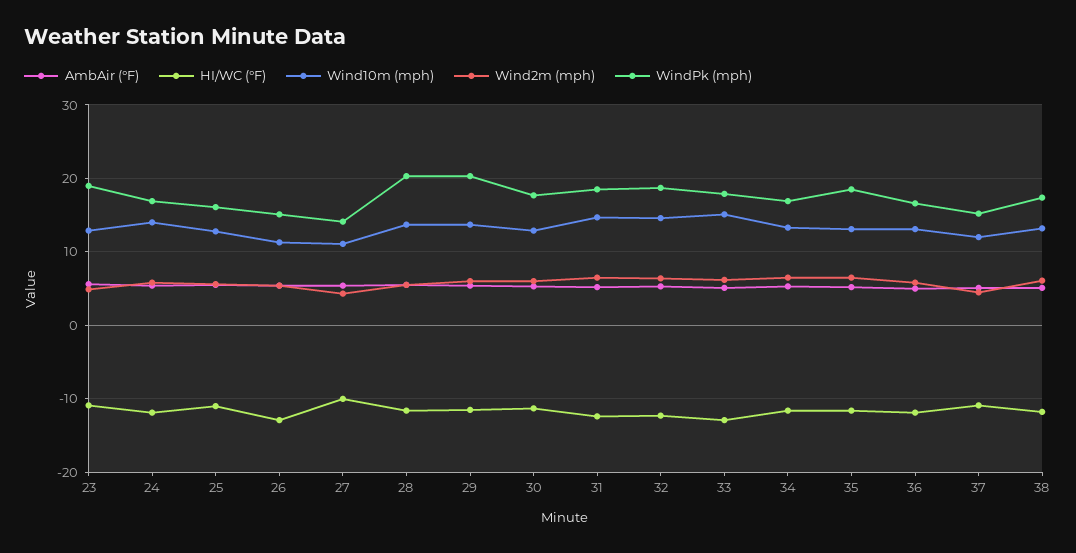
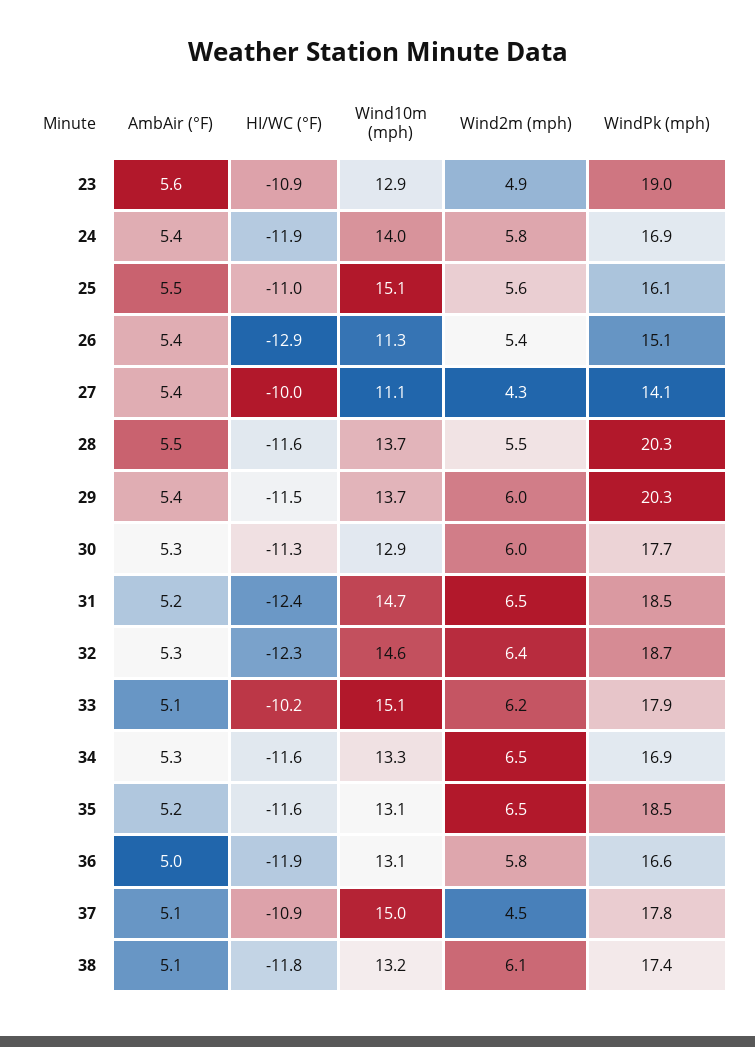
  {
    "AmbAir (°F)": {
      "23": 5.6,
      "24": 5.4,
      "25": 5.5,
      "26": 5.4,
      "27": 5.4,
      "28": 5.5,
      "29": 5.4,
      "30": 5.3,
      "31": 5.2,
      "32": 5.3,
      "33": 5.1,
      "34": 5.3,
      "35": 5.2,
      "36": 5,
      "37": 5.1,
      "38": 5.1
    },
    "HI/WC (°F)": {
      "23": -10.9,
      "24": -11.9,
      "25": -11,
      "26": -12.9,
      "27": -10,
      "28": -11.6,
      "29": -11.5,
      "30": -11.3,
      "31": -12.4,
      "32": -12.3,
-     "33": -13,
+     "33": -10.2,
      "34": -11.6,
      "35": -11.6,
      "36": -11.9,
      "37": -10.9,
      "38": -11.8
    },
    "Wind10m (mph)": {
      "23": 12.9,
      "24": 14,
-     "25": 13,
+     "25": 15.1,
      "26": 11.3,
      "27": 11.1,
      "28": 13.7,
      "29": 13.7,
      "30": 12.9,
      "31": 14.7,
      "32": 14.6,
      "33": 15.1,
      "34": 13.3,
      "35": 13.1,
      "36": 13.1,
-     "37": 12,
+     "37": 15,
      "38": 13.2
    },
    "Wind2m (mph)": {
      "23": 4.9,
      "24": 5.8,
      "25": 5.6,
      "26": 5.4,
      "27": 4.3,
      "28": 5.5,
      "29": 6,
      "30": 6,
      "31": 6.5,
      "32": 6.4,
      "33": 6.2,
      "34": 6.5,
      "35": 6.5,
      "36": 5.8,
      "37": 4.5,
      "38": 6.1
    },
    "WindPk (mph)": {
      "23": 19,
      "24": 16.9,
      "25": 16.1,
      "26": 15.1,
      "27": 14.1,
      "28": 20.3,
      "29": 20.3,
      "30": 17.7,
      "31": 18.5,
      "32": 18.7,
      "33": 17.9,
      "34": 16.9,
      "35": 18.5,
      "36": 16.6,
-     "37": 15,
+     "37": 17.8,
      "38": 17.4
    }
  }

